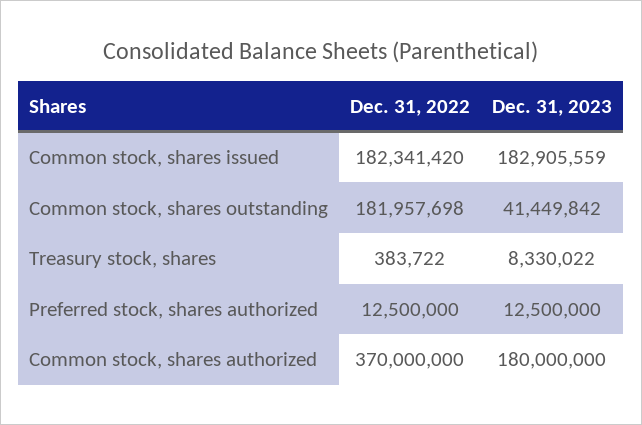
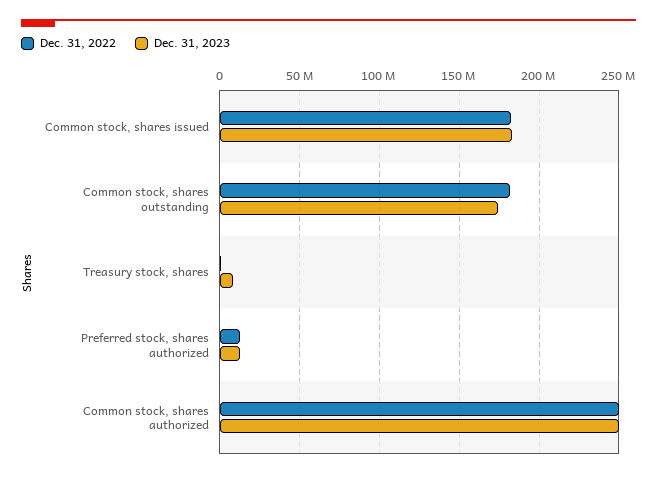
  {
    "Dec. 31, 2022": {
      "Common stock, shares issued": 182341420,
      "Common stock, shares outstanding": 181957698,
      "Treasury stock, shares": 383722,
      "Preferred stock, shares authorized": 12500000,
-     "Common stock, shares authorized": 370000000
+     "Common stock, shares authorized": 250000000
    },
    "Dec. 31, 2023": {
      "Common stock, shares issued": 182905559,
-     "Common stock, shares outstanding": 41449842,
+     "Common stock, shares outstanding": 175000000,
      "Treasury stock, shares": 8330022,
      "Preferred stock, shares authorized": 12500000,
-     "Common stock, shares authorized": 180000000
+     "Common stock, shares authorized": 250000000
    }
  }

